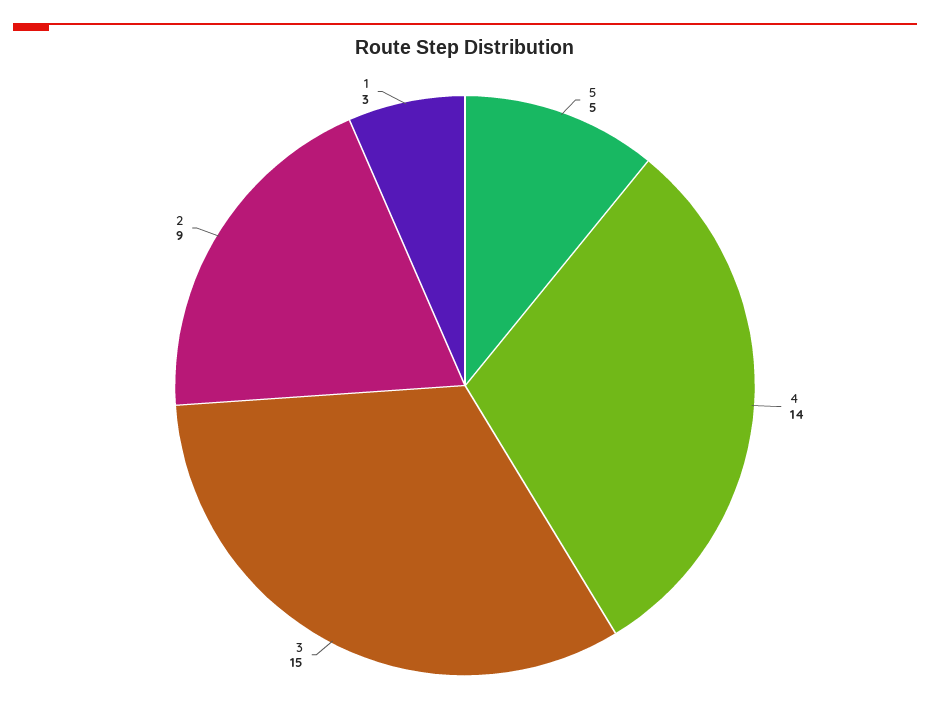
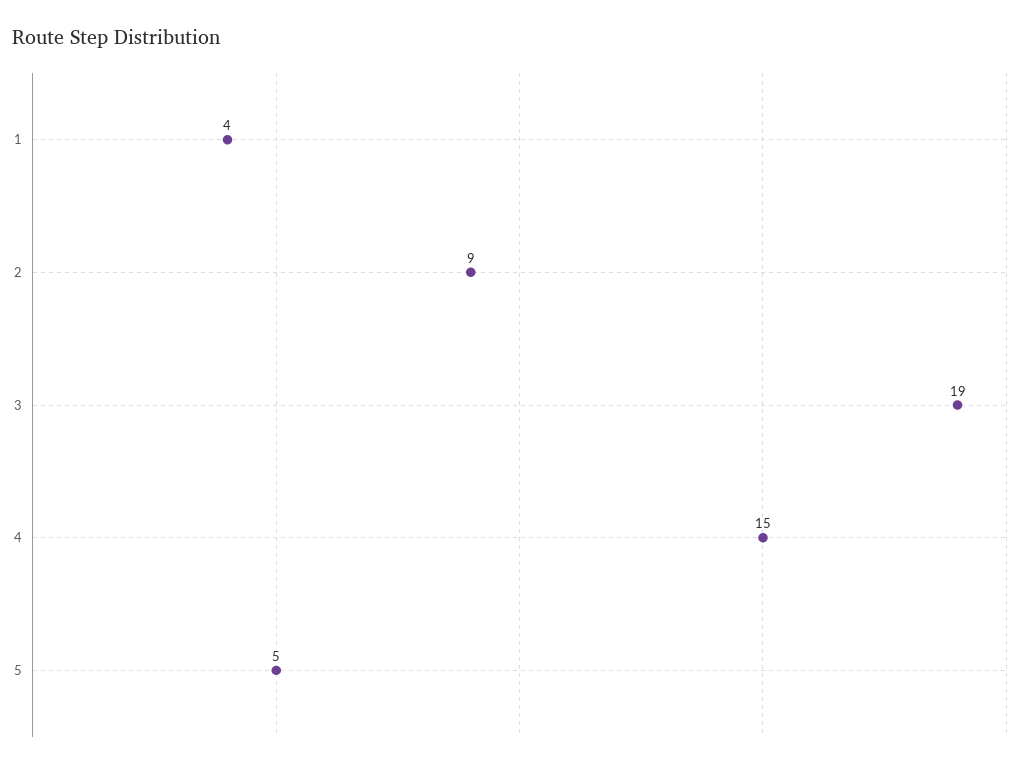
  {
    "5": 5,
-   "4": 14,
+   "4": 15,
-   "3": 15,
+   "3": 19,
    "2": 9,
-   "1": 3
+   "1": 4
  }

